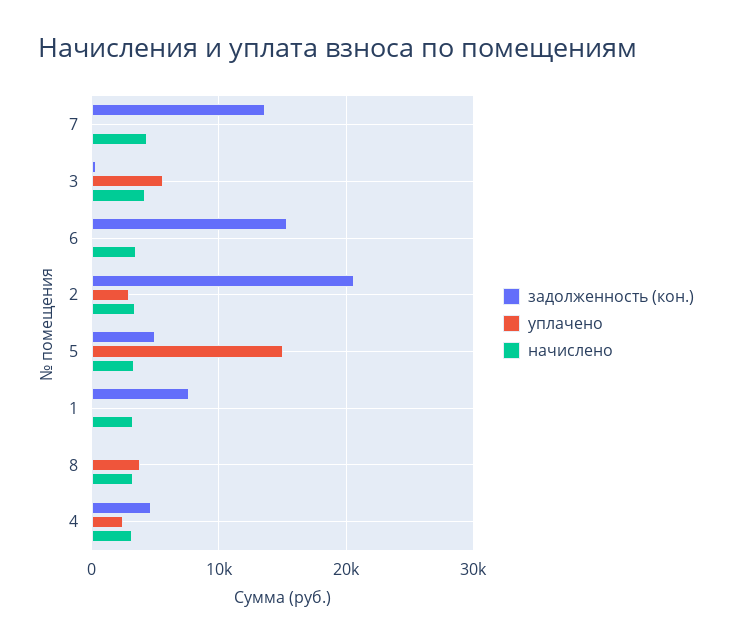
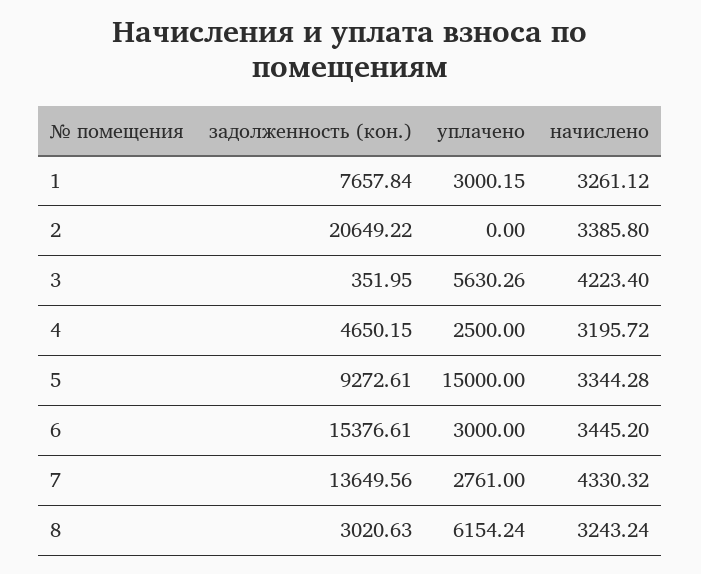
  {
    "задолженность (кон.)": {
      "7": 13649.56,
      "3": 351.95,
      "6": 15376.61,
      "2": 20649.22,
-     "5": 5000,
+     "5": 9272.61,
      "1": 7657.84,
-     "8": 0,
+     "8": 3020.63,
      "4": 4650.15
    },
    "уплачено": {
-     "7": 0,
+     "7": 2761,
      "3": 5630.26,
-     "6": 0,
+     "6": 3000,
-     "2": 3000,
+     "2": 0,
      "5": 15000,
-     "1": 0,
+     "1": 3000.15,
-     "8": 4000,
+     "8": 6154.24,
      "4": 2500
    },
    "начислено": {
      "7": 4330.32,
      "3": 4223.4,
      "6": 3445.2,
      "2": 3385.8,
      "5": 3344.28,
      "1": 3261.12,
      "8": 3243.24,
      "4": 3195.72
    }
  }

